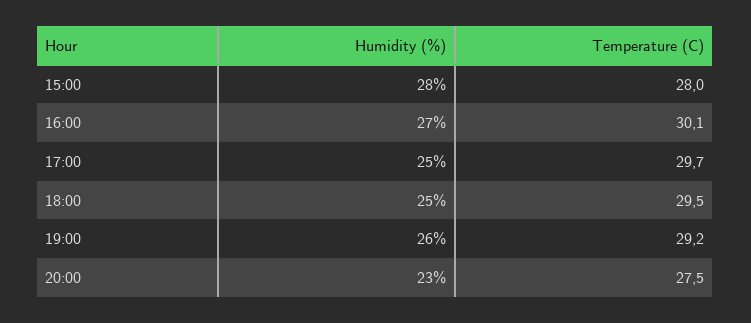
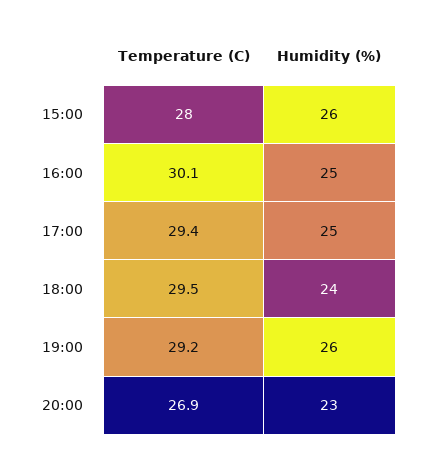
  {
    "Humidity (%)": {
-     "15:00": 28,
+     "15:00": 26,
-     "16:00": 27,
+     "16:00": 25,
      "17:00": 25,
-     "18:00": 25,
+     "18:00": 24,
      "19:00": 26,
      "20:00": 23
    },
    "Temperature (C)": {
      "15:00": 28,
      "16:00": 30.1,
-     "17:00": 29.7,
+     "17:00": 29.4,
      "18:00": 29.5,
      "19:00": 29.2,
-     "20:00": 27.5
+     "20:00": 26.9
    }
  }

